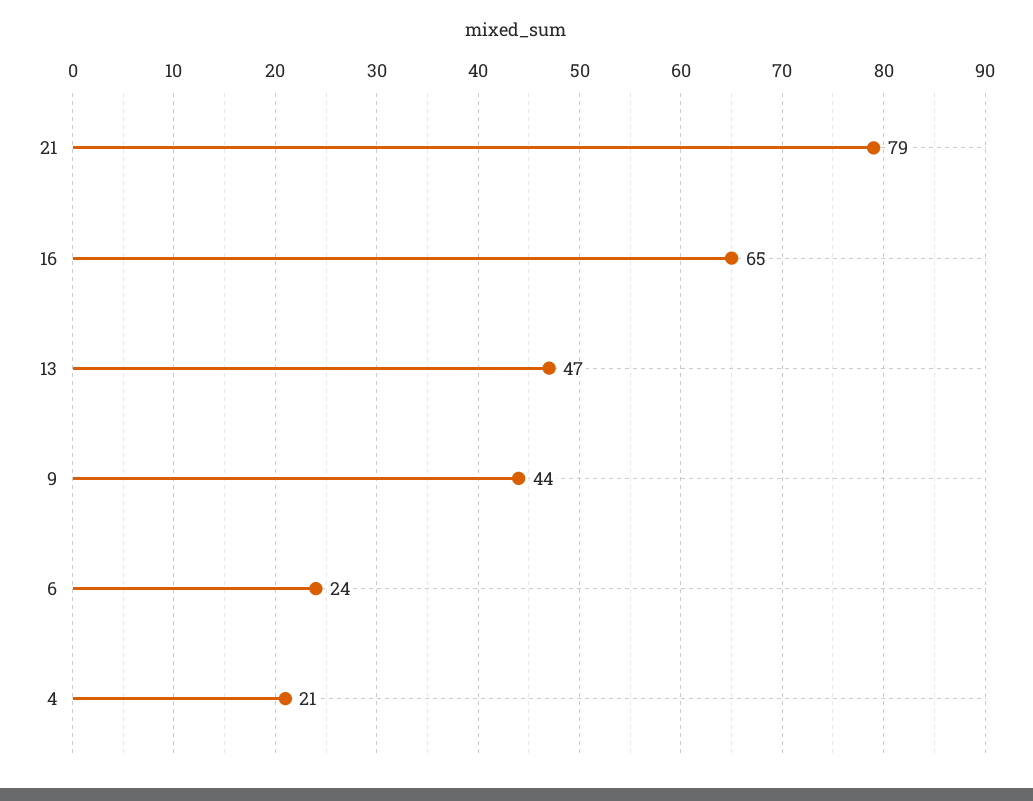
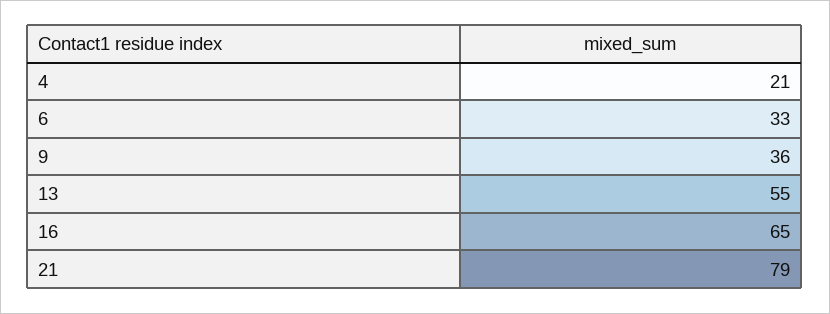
  {
    "21": 79,
    "16": 65,
-   "13": 47,
+   "13": 55,
-   "9": 44,
+   "9": 36,
-   "6": 24,
+   "6": 33,
    "4": 21
  }

